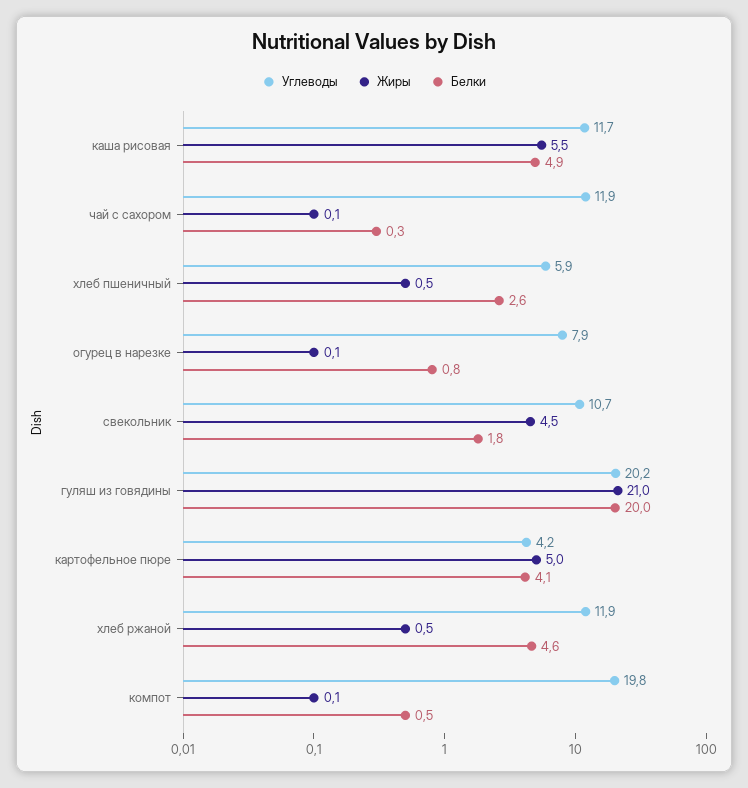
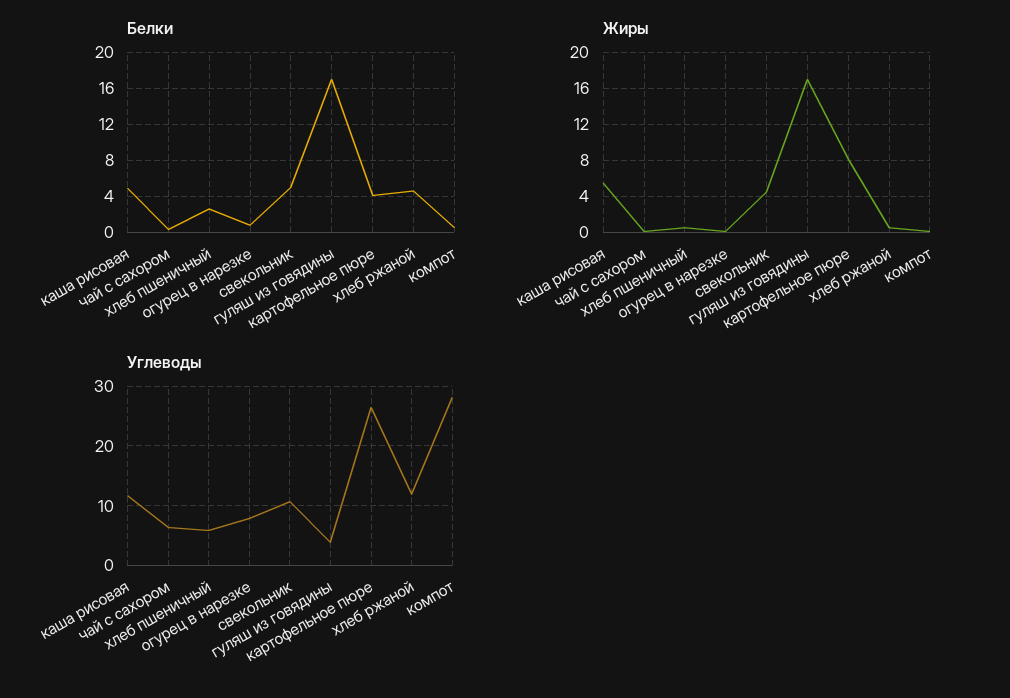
  {
    "Углеводы": {
      "каша рисовая": 11.7,
-     "чай с сахором": 11.9,
+     "чай с сахором": 6,
      "хлеб пшеничный": 5.9,
      "огурец в нарезке": 7.9,
      "свекольник": 10.7,
-     "гуляш из говядины": 20.2,
+     "гуляш из говядины": 4,
-     "картофельное пюре": 4.2,
+     "картофельное пюре": 26,
      "хлеб ржаной": 11.9,
-     "компот": 19.8
+     "компот": 28
    },
    "Жиры": {
      "каша рисовая": 5.5,
      "чай с сахором": 0.1,
      "хлеб пшеничный": 0.5,
      "огурец в нарезке": 0.1,
      "свекольник": 4.5,
-     "гуляш из говядины": 21,
+     "гуляш из говядины": 17,
-     "картофельное пюре": 5,
+     "картофельное пюре": 8,
      "хлеб ржаной": 0.5,
      "компот": 0.1
    },
    "Белки": {
      "каша рисовая": 4.9,
      "чай с сахором": 0.3,
      "хлеб пшеничный": 2.6,
      "огурец в нарезке": 0.8,
-     "свекольник": 1.8,
+     "свекольник": 5,
-     "гуляш из говядины": 20,
+     "гуляш из говядины": 17,
      "картофельное пюре": 4.1,
      "хлеб ржаной": 4.6,
      "компот": 0.5
    }
  }

